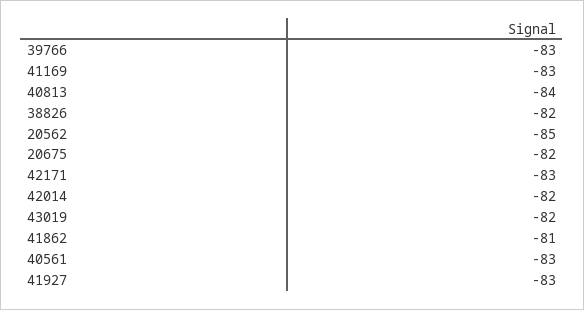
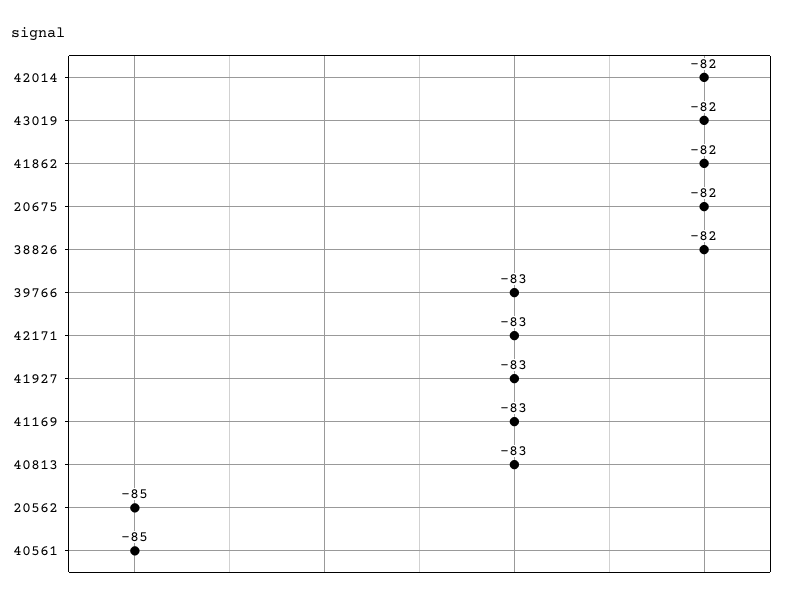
  {
    "39766": -83,
    "41169": -83,
-   "40813": -84,
+   "40813": -83,
    "38826": -82,
    "20562": -85,
    "20675": -82,
    "42171": -83,
    "42014": -82,
    "43019": -82,
-   "41862": -81,
+   "41862": -82,
-   "40561": -83,
+   "40561": -85,
    "41927": -83
  }

